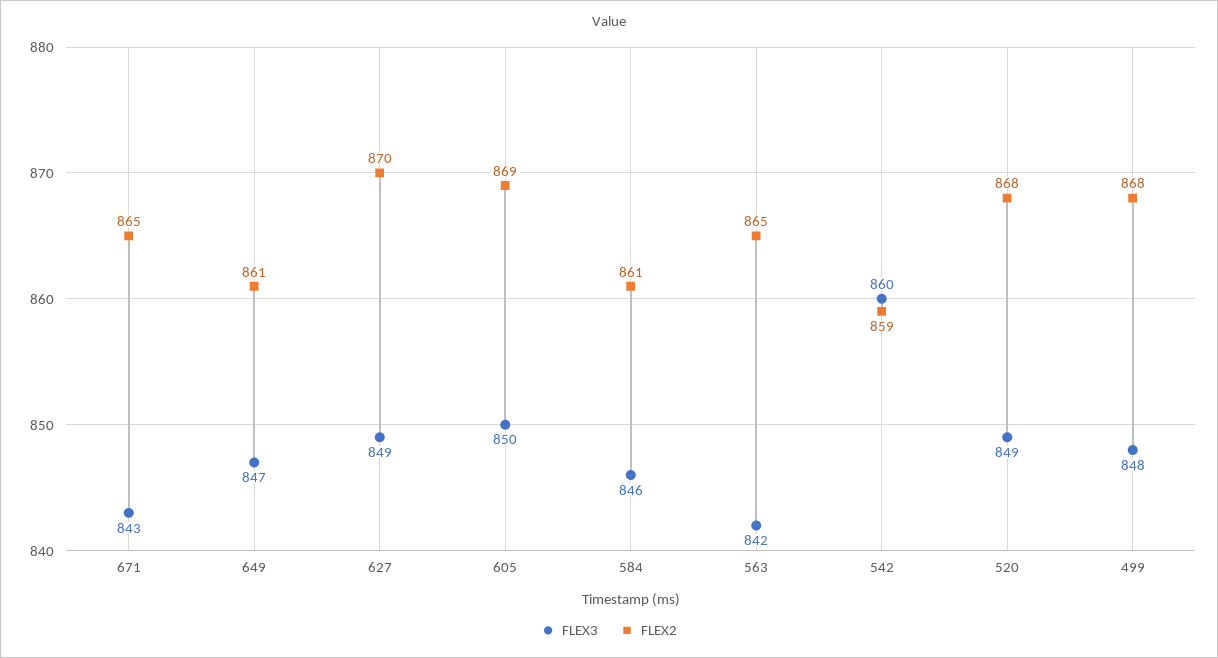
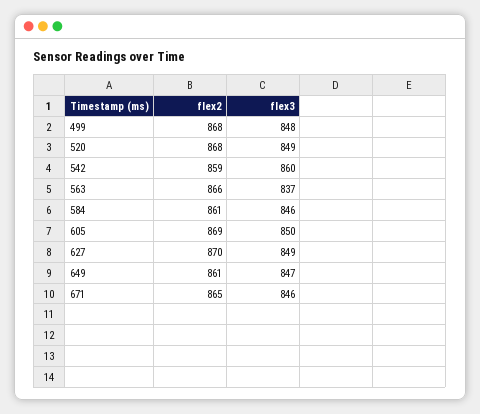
  {
    "FLEX3": {
-     "671": 843,
+     "671": 846,
      "649": 847,
      "627": 849,
      "605": 850,
      "584": 846,
-     "563": 842,
+     "563": 837,
      "542": 860,
      "520": 849,
      "499": 848
    },
    "FLEX2": {
      "671": 865,
      "649": 861,
      "627": 870,
      "605": 869,
      "584": 861,
-     "563": 865,
+     "563": 866,
      "542": 859,
      "520": 868,
      "499": 868
    }
  }

